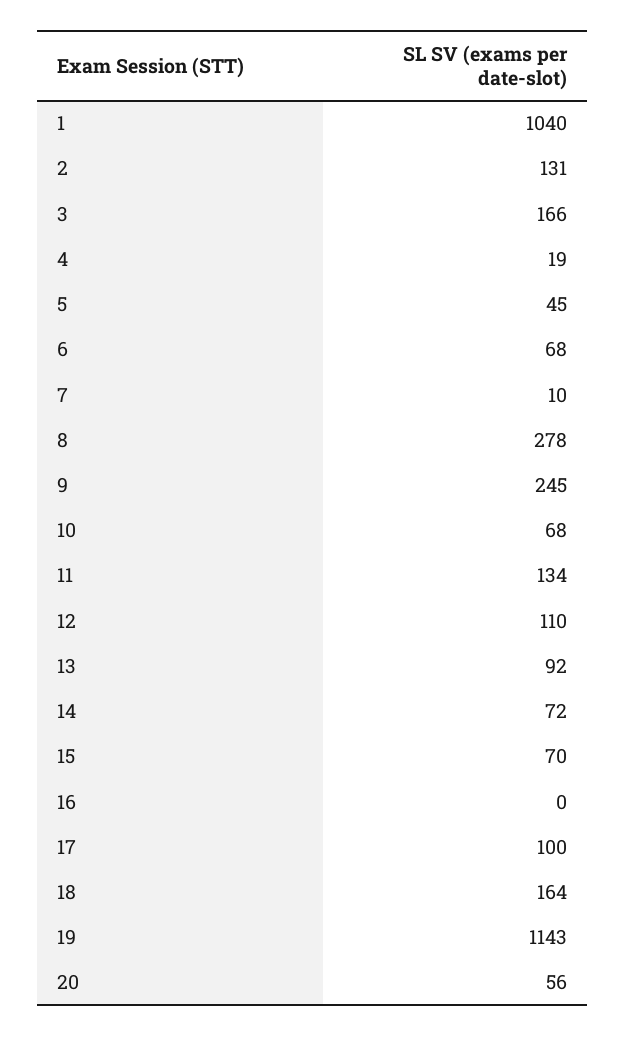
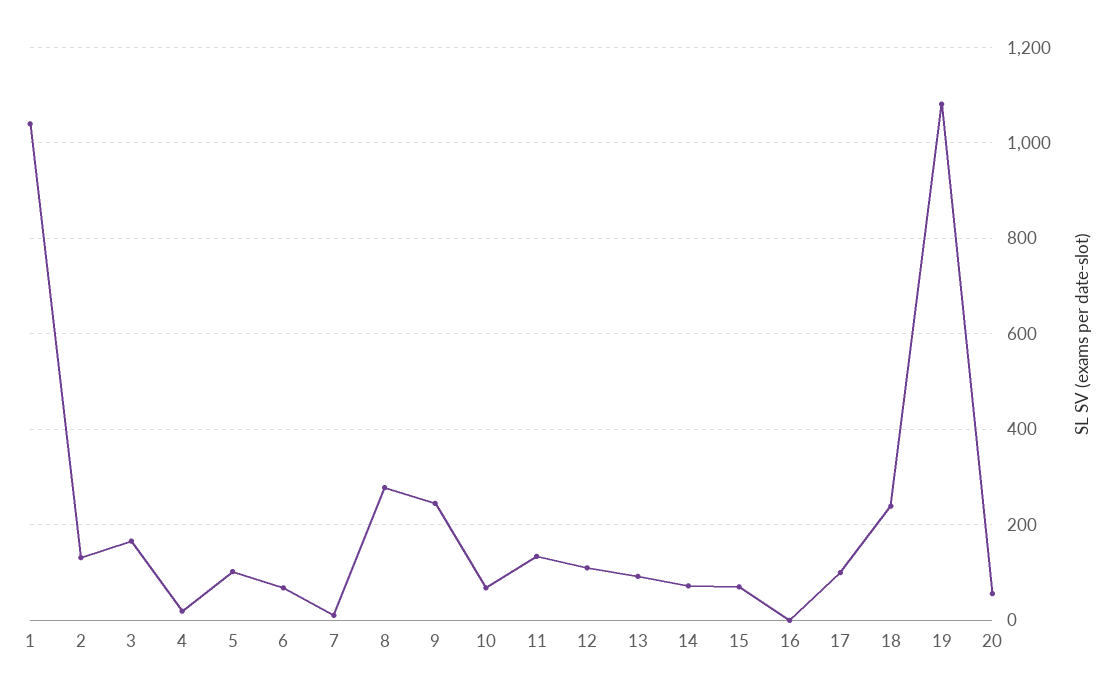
  {
    "1": 1040,
    "2": 131,
    "3": 166,
    "4": 19,
-   "5": 45,
+   "5": 100,
    "6": 68,
    "7": 10,
    "8": 278,
    "9": 245,
    "10": 68,
    "11": 134,
    "12": 110,
    "13": 92,
    "14": 72,
    "15": 70,
    "16": 0,
    "17": 100,
-   "18": 164,
+   "18": 240,
-   "19": 1143,
+   "19": 1080,
    "20": 56
  }

